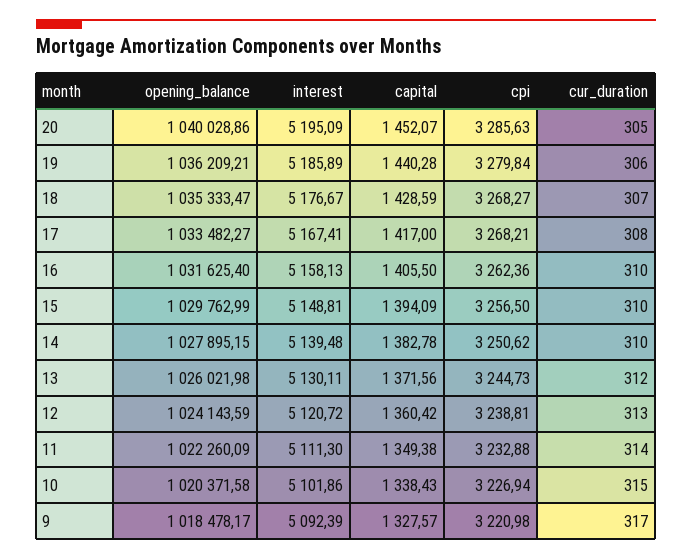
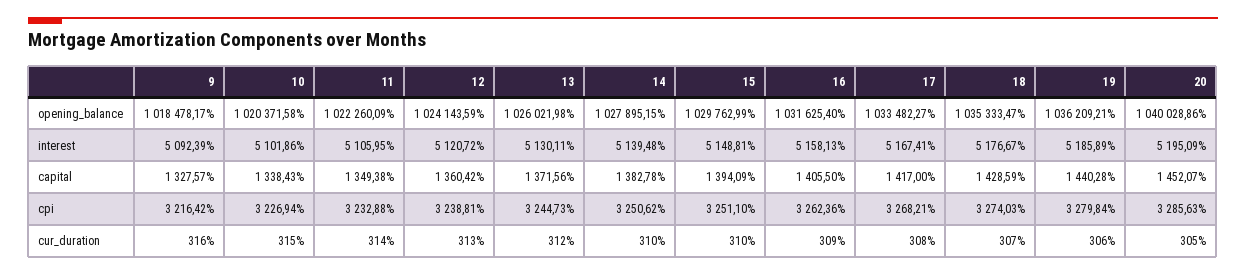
  {
    "opening_balance": {
      "20": 1040028.86,
      "19": 1036209.21,
      "18": 1035333.47,
      "17": 1033482.27,
      "16": 1031625.4,
      "15": 1029762.99,
      "14": 1027895.15,
      "13": 1026021.98,
      "12": 1024143.59,
      "11": 1022260.09,
      "10": 1020371.58,
      "9": 1018478.17
    },
    "interest": {
      "20": 5195.09,
      "19": 5185.89,
      "18": 5176.67,
      "17": 5167.41,
      "16": 5158.13,
      "15": 5148.81,
      "14": 5139.48,
      "13": 5130.11,
      "12": 5120.72,
-     "11": 5111.3,
+     "11": 5105.95,
      "10": 5101.86,
      "9": 5092.39
    },
    "capital": {
      "20": 1452.07,
      "19": 1440.28,
      "18": 1428.59,
      "17": 1417,
      "16": 1405.5,
      "15": 1394.09,
      "14": 1382.78,
      "13": 1371.56,
      "12": 1360.42,
      "11": 1349.38,
      "10": 1338.43,
      "9": 1327.57
    },
    "cpi": {
      "20": 3285.63,
      "19": 3279.84,
-     "18": 3268.27,
+     "18": 3274.03,
      "17": 3268.21,
      "16": 3262.36,
-     "15": 3256.5,
+     "15": 3251.1,
      "14": 3250.62,
      "13": 3244.73,
      "12": 3238.81,
      "11": 3232.88,
      "10": 3226.94,
-     "9": 3220.98
+     "9": 3216.42
    },
    "cur_duration": {
      "20": 305,
      "19": 306,
      "18": 307,
      "17": 308,
-     "16": 310,
+     "16": 309,
      "15": 310,
      "14": 310,
      "13": 312,
      "12": 313,
      "11": 314,
      "10": 315,
-     "9": 317
+     "9": 316
    }
  }

